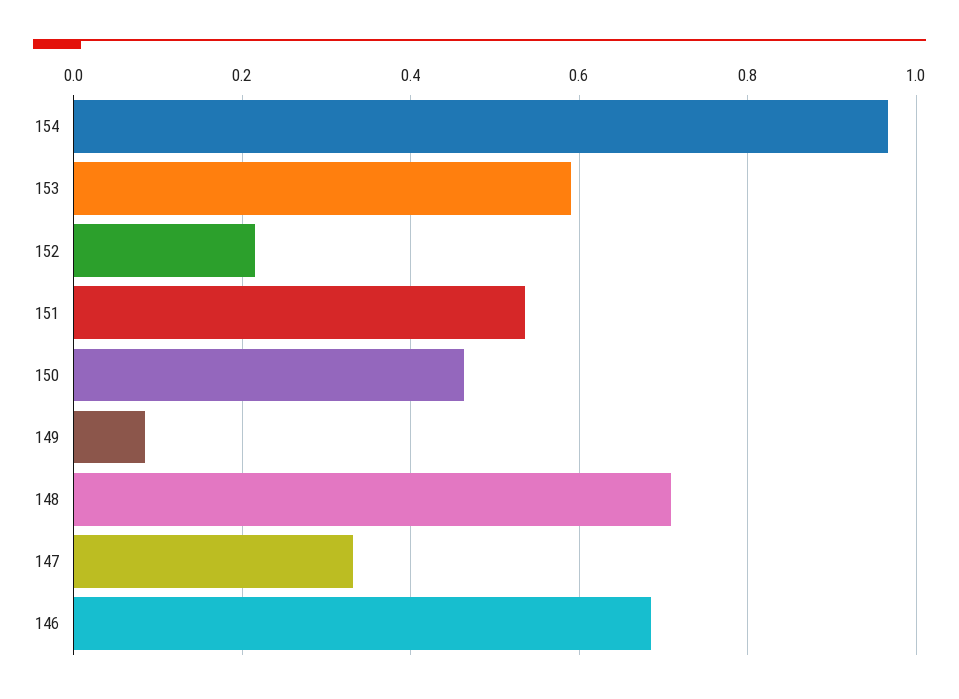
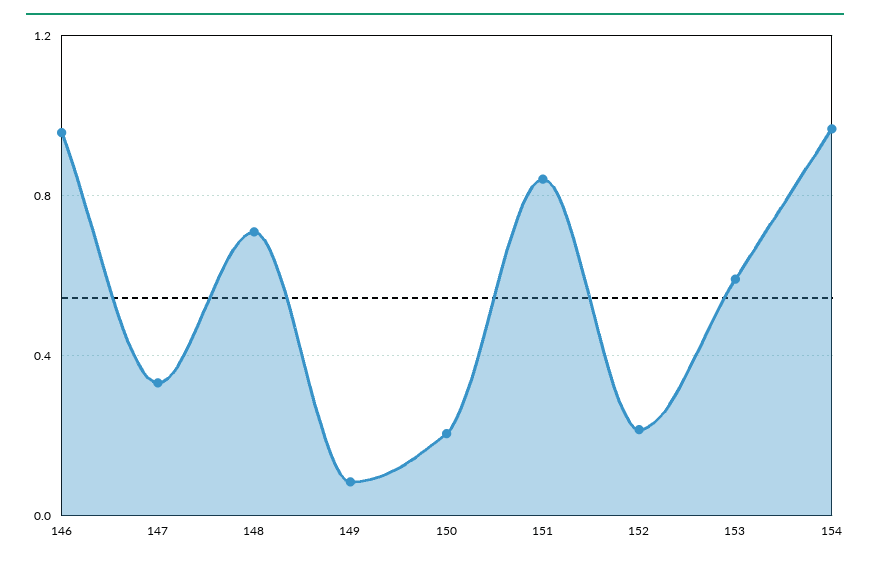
  {
    "154": 0.96,
    "153": 0.6,
    "152": 0.22,
-   "151": 0.54,
+   "151": 0.85,
-   "150": 0.46,
+   "150": 0.2,
    "149": 0.08,
    "148": 0.7,
    "147": 0.34,
-   "146": 0.68
+   "146": 0.95
  }

